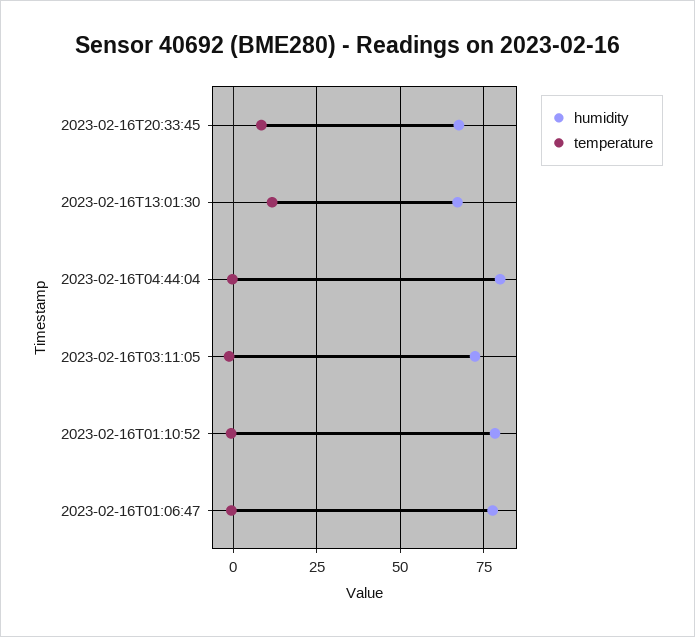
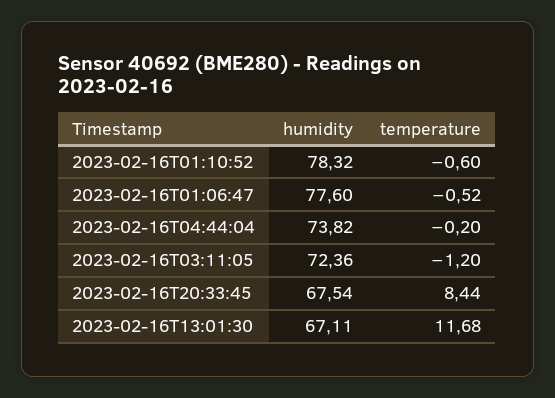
  {
    "humidity": {
      "2023-02-16T20:33:45": 67.54,
      "2023-02-16T13:01:30": 67.11,
-     "2023-02-16T04:44:04": 80,
+     "2023-02-16T04:44:04": 73.82,
      "2023-02-16T03:11:05": 72.36,
      "2023-02-16T01:10:52": 78.32,
      "2023-02-16T01:06:47": 77.6
    },
    "temperature": {
      "2023-02-16T20:33:45": 8.44,
      "2023-02-16T13:01:30": 11.68,
      "2023-02-16T04:44:04": -0.2,
      "2023-02-16T03:11:05": -1.2,
      "2023-02-16T01:10:52": -0.6,
      "2023-02-16T01:06:47": -0.52
    }
  }

